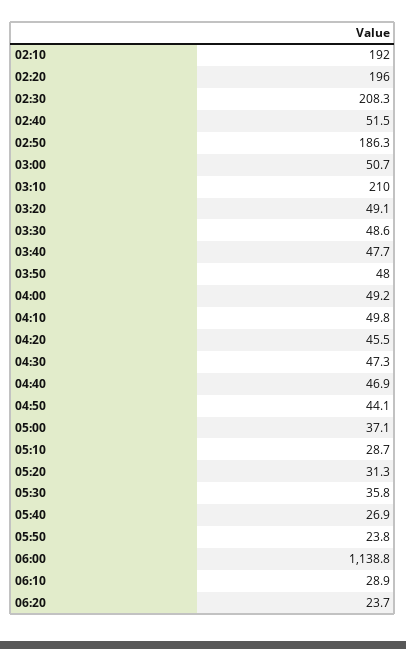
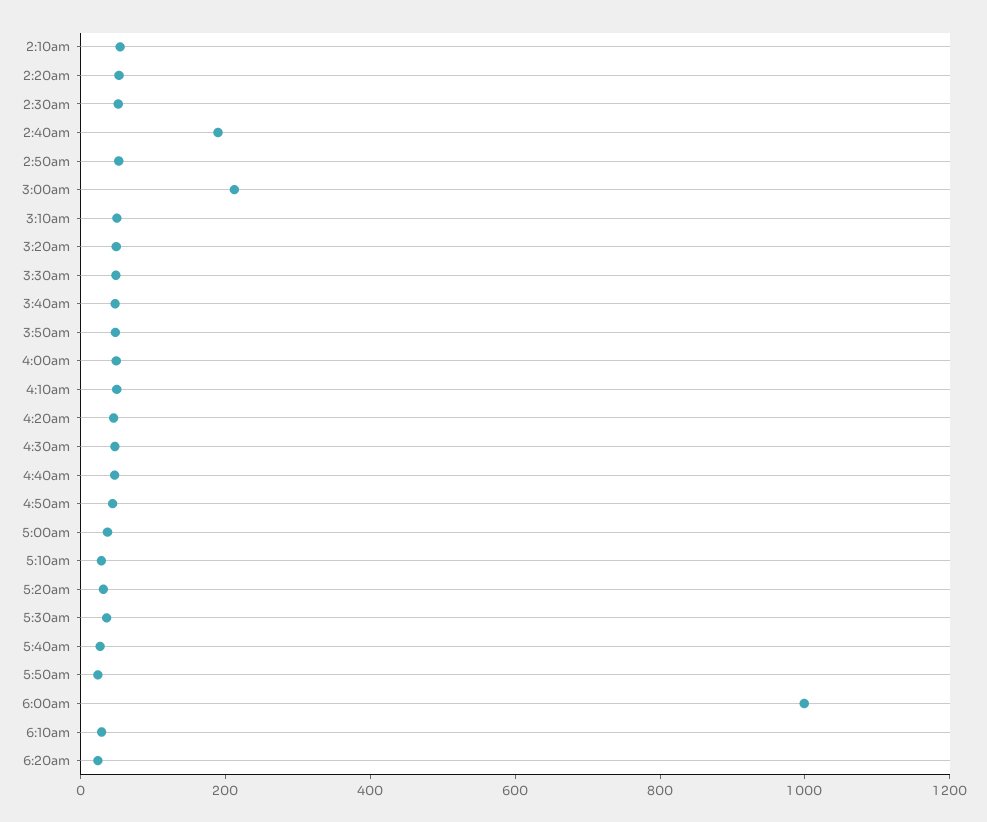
  {
-   "02:10": 192,
+   "02:10": 50,
-   "02:20": 196,
+   "02:20": 50,
-   "02:30": 208.3,
+   "02:30": 50,
-   "02:40": 51.5,
+   "02:40": 200,
-   "02:50": 186.3,
+   "02:50": 50,
-   "03:00": 50.7,
+   "03:00": 200,
-   "03:10": 210,
+   "03:10": 50,
    "03:20": 49.1,
    "03:30": 48.6,
    "03:40": 47.7,
    "03:50": 48,
    "04:00": 49.2,
    "04:10": 49.8,
    "04:20": 45.5,
    "04:30": 47.3,
    "04:40": 46.9,
    "04:50": 44.1,
    "05:00": 37.1,
    "05:10": 28.7,
    "05:20": 31.3,
    "05:30": 35.8,
    "05:40": 26.9,
    "05:50": 23.8,
-   "06:00": 1138.8,
+   "06:00": 1000,
    "06:10": 28.9,
    "06:20": 23.7
  }

